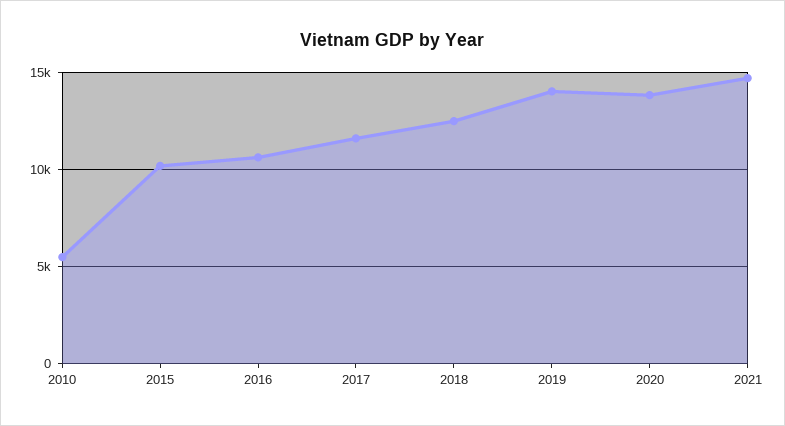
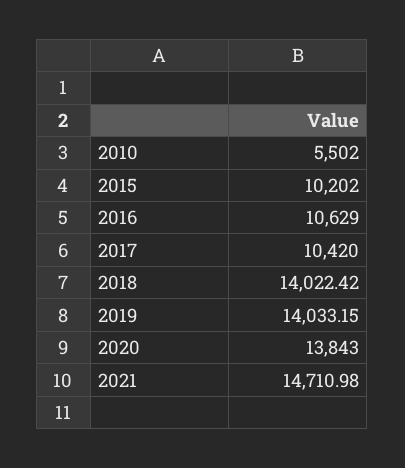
  {
    "2010": 5502,
    "2015": 10202,
    "2016": 10629,
-   "2017": 11500,
+   "2017": 10420,
-   "2018": 12500,
+   "2018": 14022.42,
    "2019": 14033.15,
    "2020": 13843,
    "2021": 14710.98
  }

